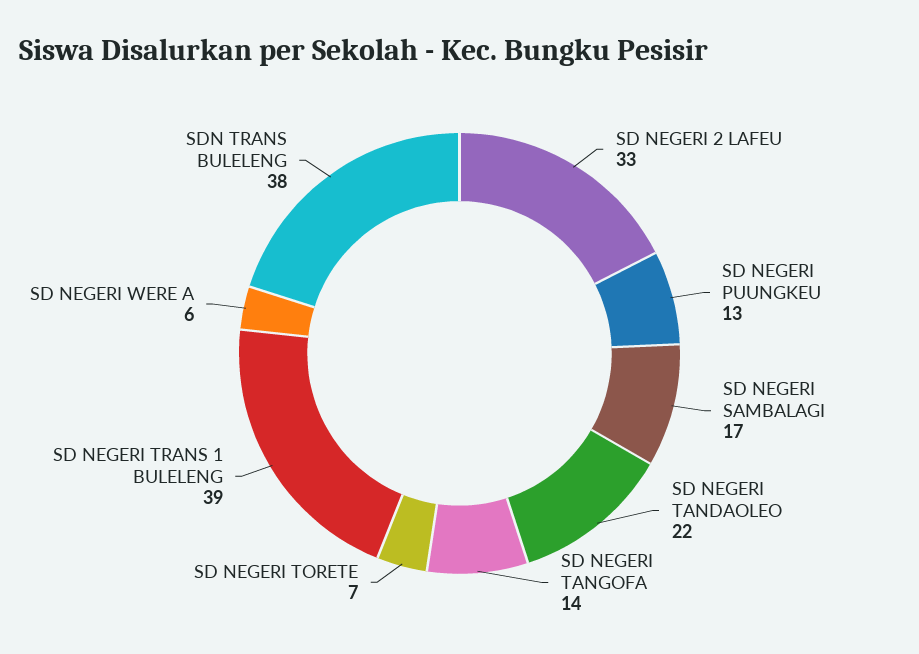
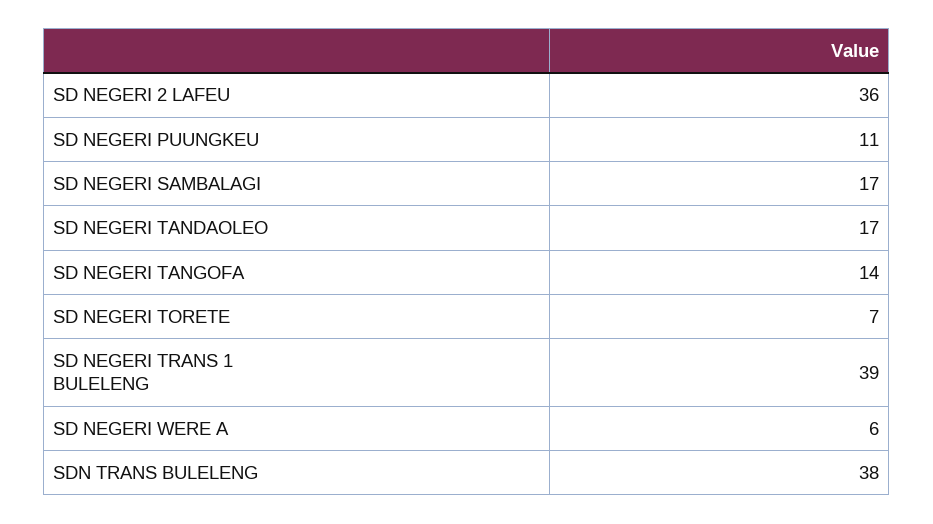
  {
-   "SD NEGERI 2 LAFEU": 33,
+   "SD NEGERI 2 LAFEU": 36,
-   "SD NEGERI PUUNGKEU": 13,
+   "SD NEGERI PUUNGKEU": 11,
    "SD NEGERI SAMBALAGI": 17,
-   "SD NEGERI TANDAOLEO": 22,
+   "SD NEGERI TANDAOLEO": 17,
    "SD NEGERI TANGOFA": 14,
    "SD NEGERI TORETE": 7,
    "SD NEGERI TRANS 1 BULELENG": 39,
    "SD NEGERI WERE A": 6,
    "SDN TRANS BULELENG": 38
  }

